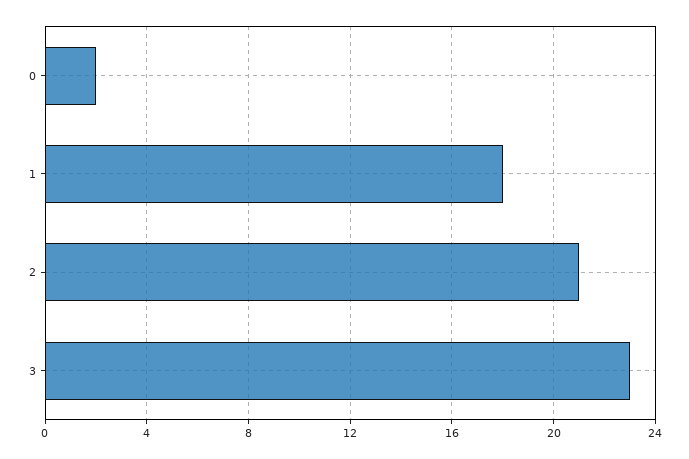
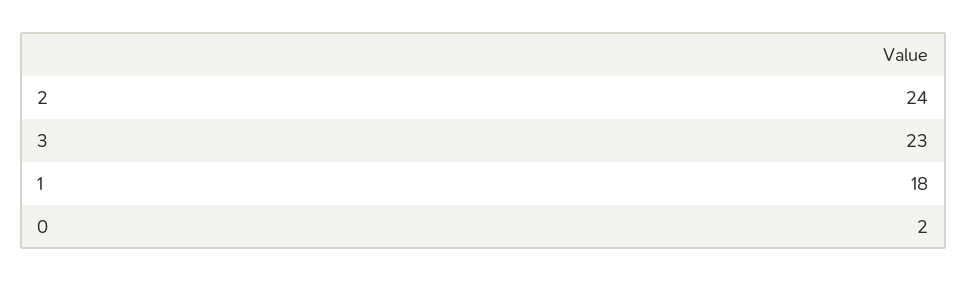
  {
    "0": 2,
    "1": 18,
-   "2": 21,
+   "2": 24,
    "3": 23
  }

